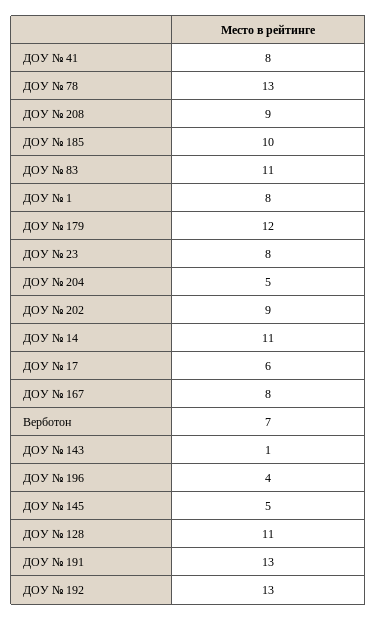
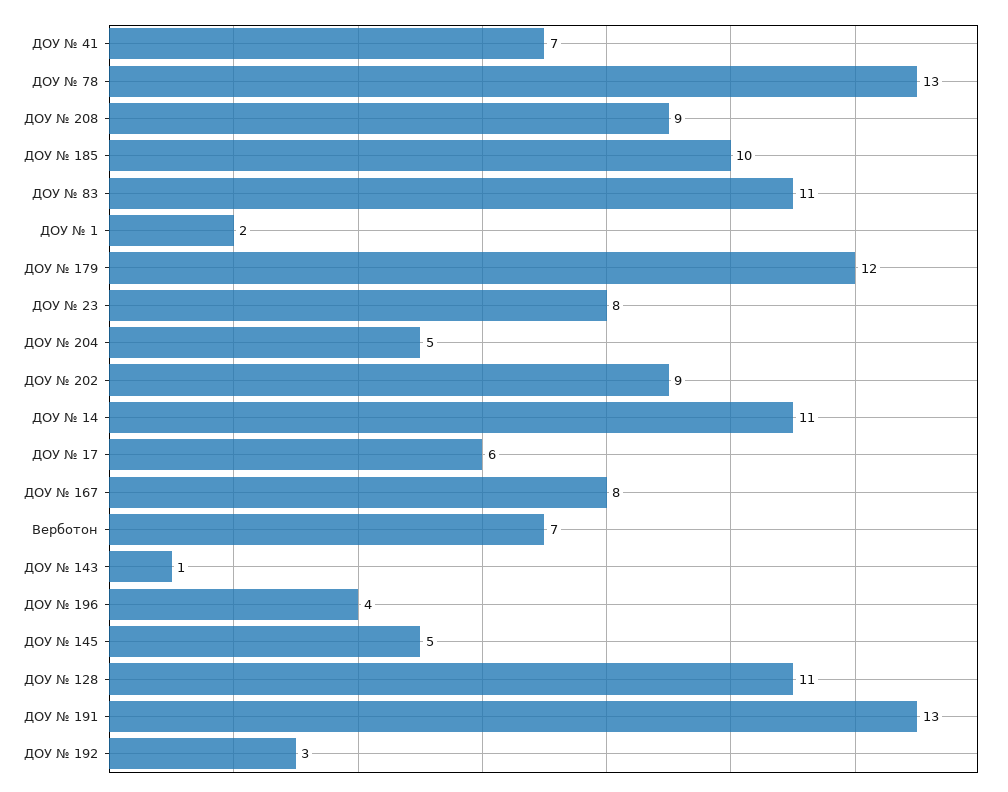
  {
-   "ДОУ № 41": 8,
+   "ДОУ № 41": 7,
    "ДОУ № 78": 13,
    "ДОУ № 208": 9,
    "ДОУ № 185": 10,
    "ДОУ № 83": 11,
-   "ДОУ № 1": 8,
+   "ДОУ № 1": 2,
    "ДОУ № 179": 12,
    "ДОУ № 23": 8,
    "ДОУ № 204": 5,
    "ДОУ № 202": 9,
    "ДОУ № 14": 11,
    "ДОУ № 17": 6,
    "ДОУ № 167": 8,
    "Верботон": 7,
    "ДОУ № 143": 1,
    "ДОУ № 196": 4,
    "ДОУ № 145": 5,
    "ДОУ № 128": 11,
    "ДОУ № 191": 13,
-   "ДОУ № 192": 13
+   "ДОУ № 192": 3
  }

